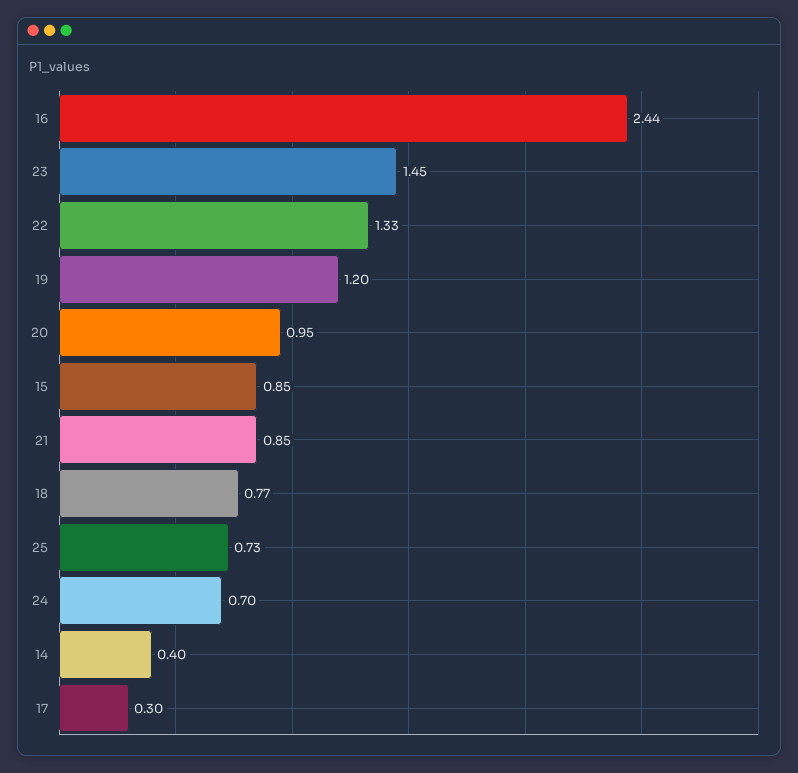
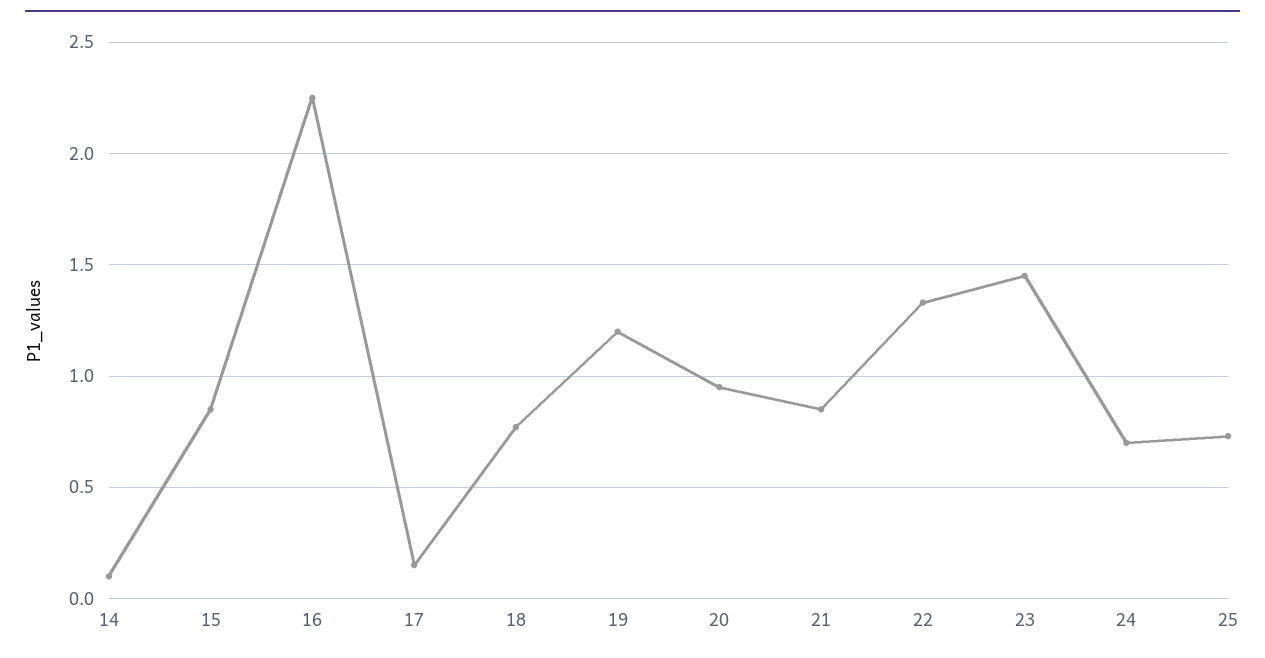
  {
-   "16": 2.44,
+   "16": 2.25,
    "23": 1.45,
    "22": 1.33,
    "19": 1.2,
    "20": 0.95,
    "15": 0.85,
    "21": 0.85,
    "18": 0.77,
    "25": 0.73,
    "24": 0.7,
-   "14": 0.4,
+   "14": 0.1,
-   "17": 0.3
+   "17": 0.15
  }

